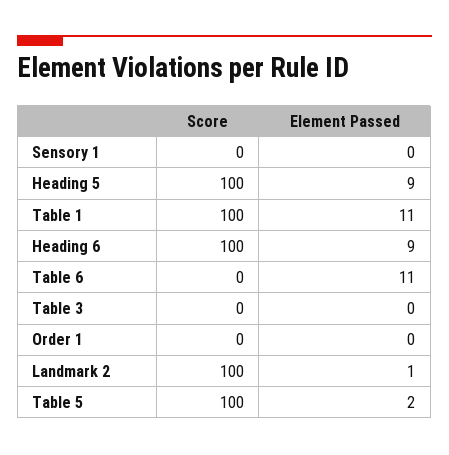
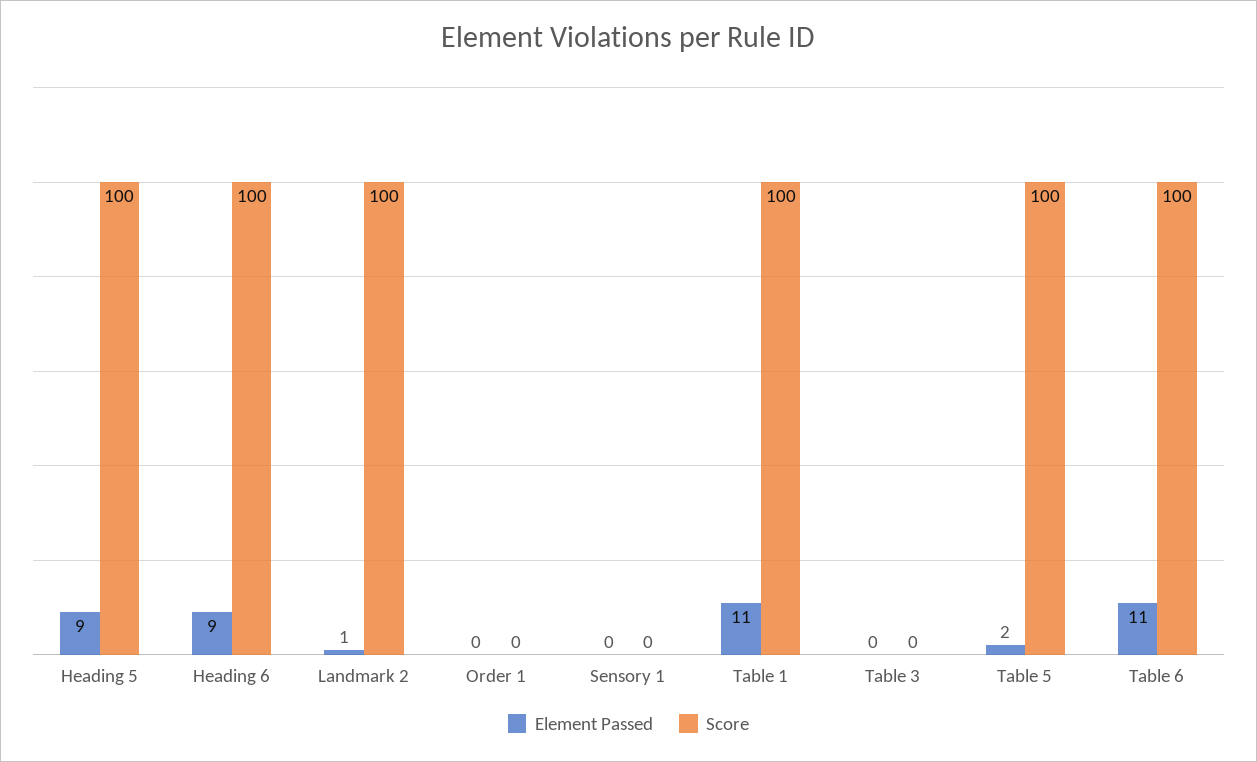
  {
    "Score": {
      "Sensory 1": 0,
      "Heading 5": 100,
      "Table 1": 100,
      "Heading 6": 100,
-     "Table 6": 0,
+     "Table 6": 100,
      "Table 3": 0,
      "Order 1": 0,
      "Landmark 2": 100,
      "Table 5": 100
    },
    "Element Passed": {
      "Sensory 1": 0,
      "Heading 5": 9,
      "Table 1": 11,
      "Heading 6": 9,
      "Table 6": 11,
      "Table 3": 0,
      "Order 1": 0,
      "Landmark 2": 1,
      "Table 5": 2
    }
  }

